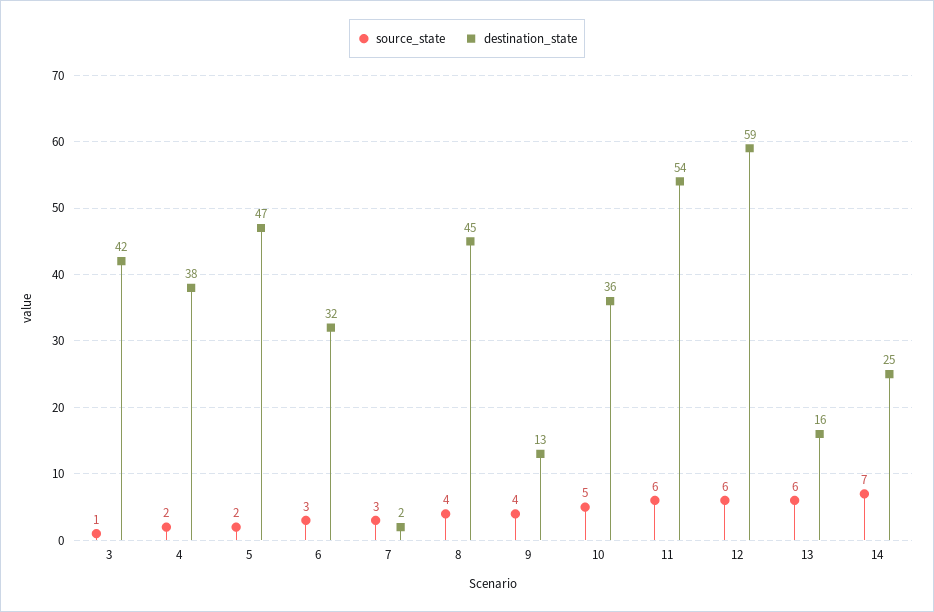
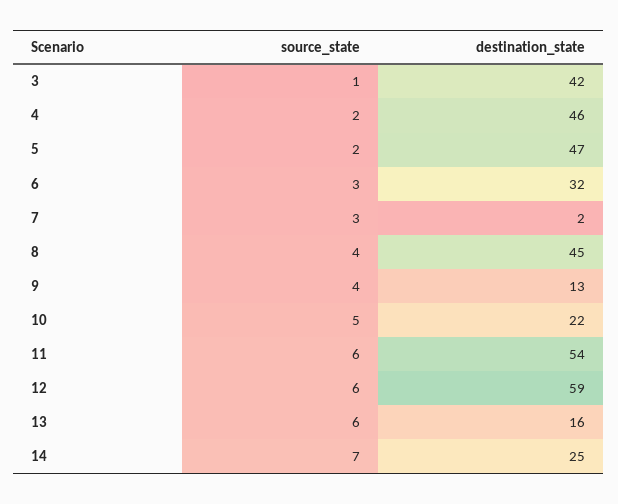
  {
    "source_state": {
      "3": 1,
      "4": 2,
      "5": 2,
      "6": 3,
      "7": 3,
      "8": 4,
      "9": 4,
      "10": 5,
      "11": 6,
      "12": 6,
      "13": 6,
      "14": 7
    },
    "destination_state": {
      "3": 42,
-     "4": 38,
+     "4": 46,
      "5": 47,
      "6": 32,
      "7": 2,
      "8": 45,
      "9": 13,
-     "10": 36,
+     "10": 22,
      "11": 54,
      "12": 59,
      "13": 16,
      "14": 25
    }
  }

